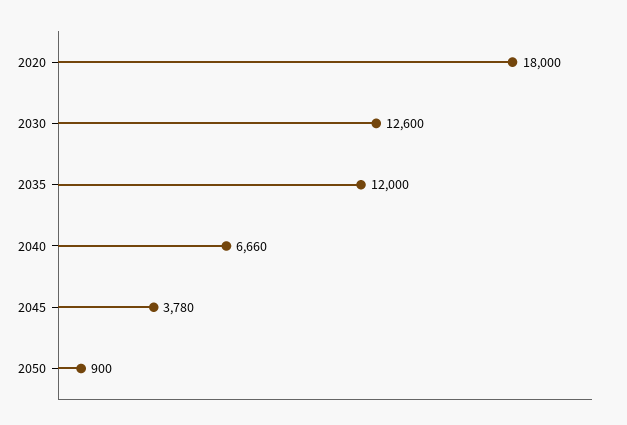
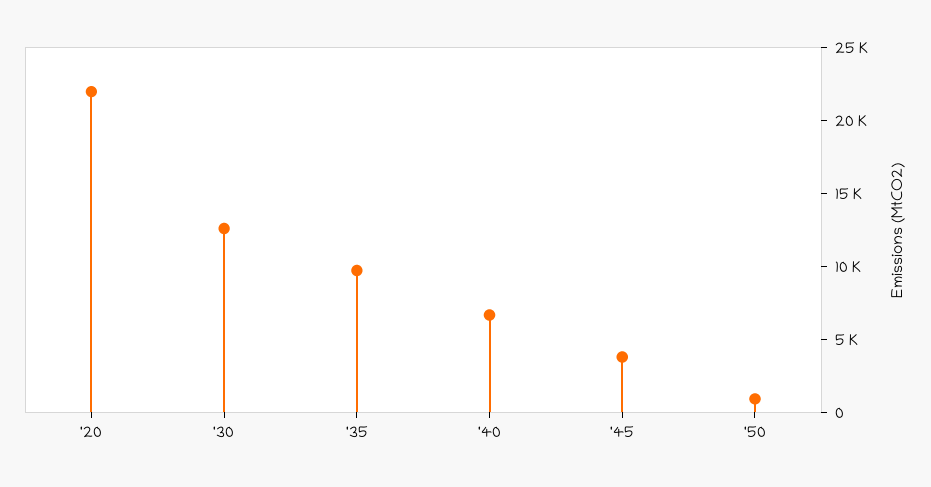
  {
-   "2020": 18000,
+   "2020": 22000,
    "2030": 12600,
-   "2035": 12000,
+   "2035": 10000,
    "2040": 6660,
    "2045": 3780,
    "2050": 900
  }

